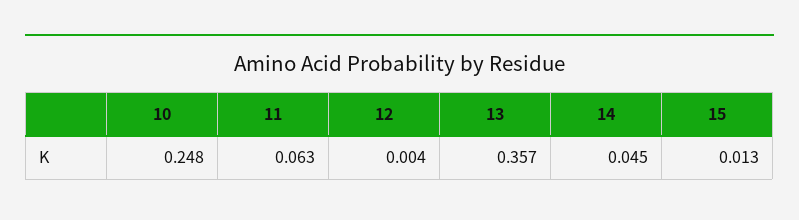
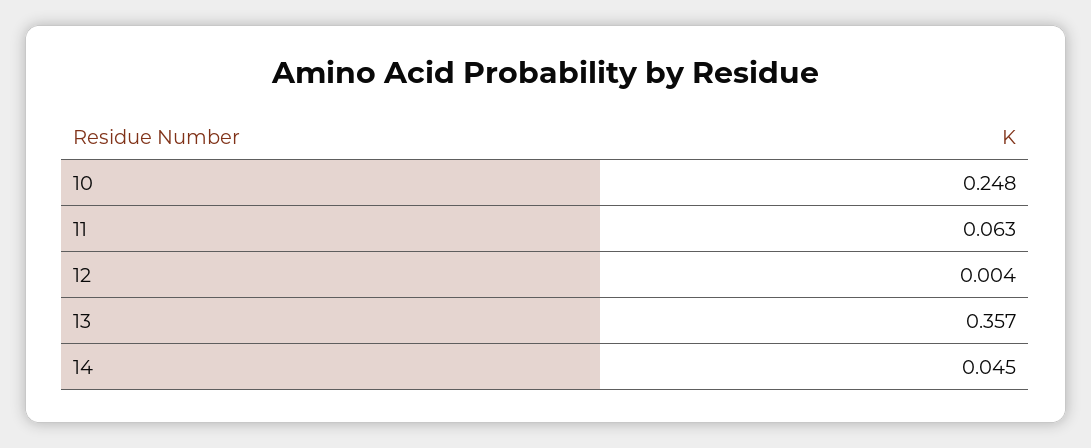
  {
    "10": 0.248,
    "11": 0.063,
    "12": 0.004,
    "13": 0.357,
-   "14": 0.045,
+   "14": 0.045
-   "15": 0.013
  }

